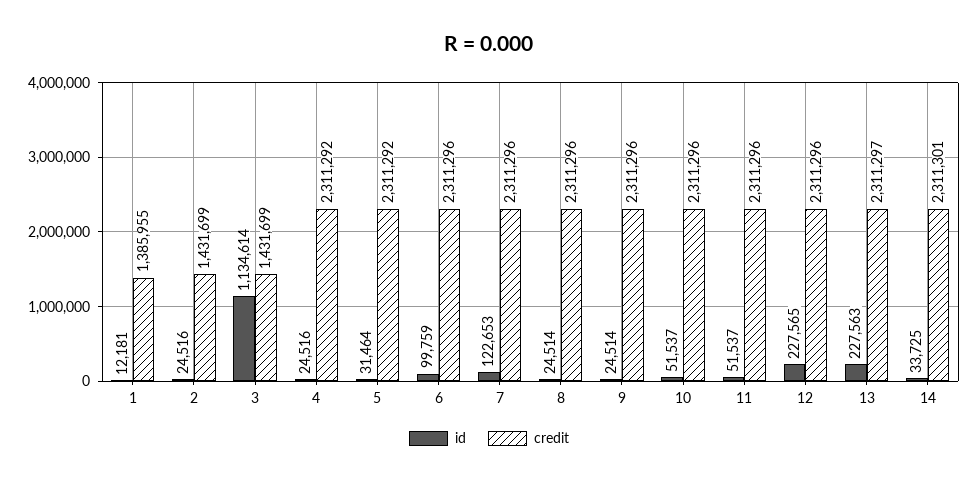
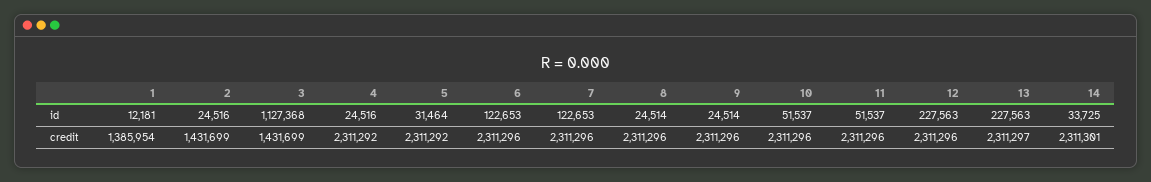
  {
    "id": {
      "1": 12181,
      "2": 24516,
-     "3": 1134614,
+     "3": 1127368,
      "4": 24516,
      "5": 31464,
-     "6": 99759,
+     "6": 122653,
      "7": 122653,
      "8": 24514,
      "9": 24514,
      "10": 51537,
      "11": 51537,
-     "12": 227565,
+     "12": 227563,
      "13": 227563,
      "14": 33725
    },
    "credit": {
-     "1": 1385955,
+     "1": 1385954,
      "2": 1431699,
      "3": 1431699,
      "4": 2311292,
      "5": 2311292,
      "6": 2311296,
      "7": 2311296,
      "8": 2311296,
      "9": 2311296,
      "10": 2311296,
      "11": 2311296,
      "12": 2311296,
      "13": 2311297,
      "14": 2311301
    }
  }

